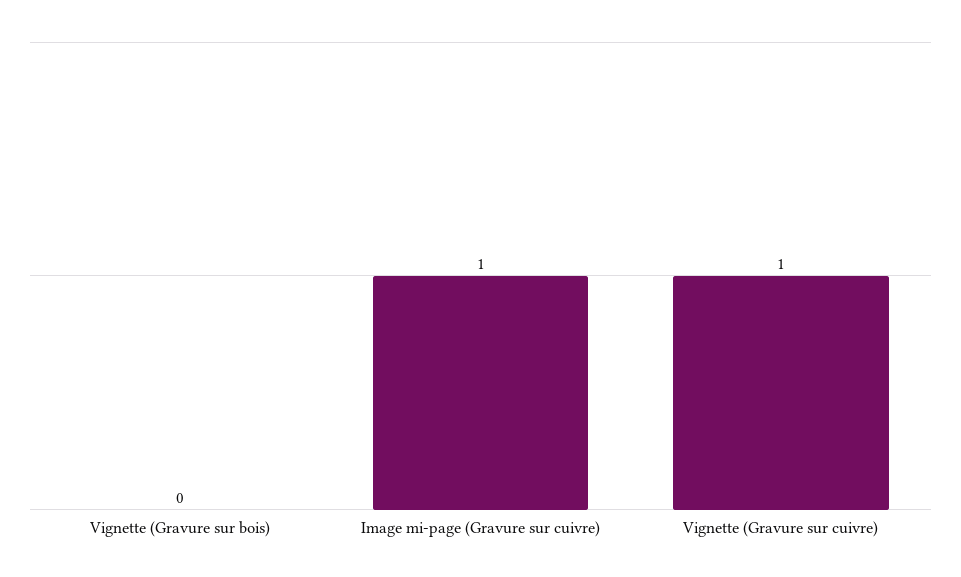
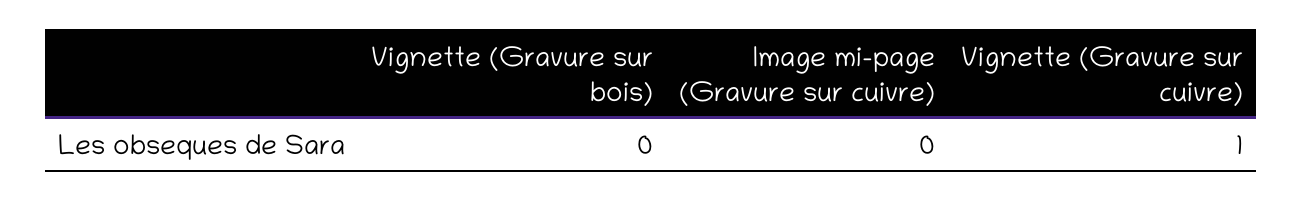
  {
    "Vignette (Gravure sur bois)": 0,
-   "Image mi-page (Gravure sur cuivre)": 1,
+   "Image mi-page (Gravure sur cuivre)": 0,
    "Vignette (Gravure sur cuivre)": 1
  }

